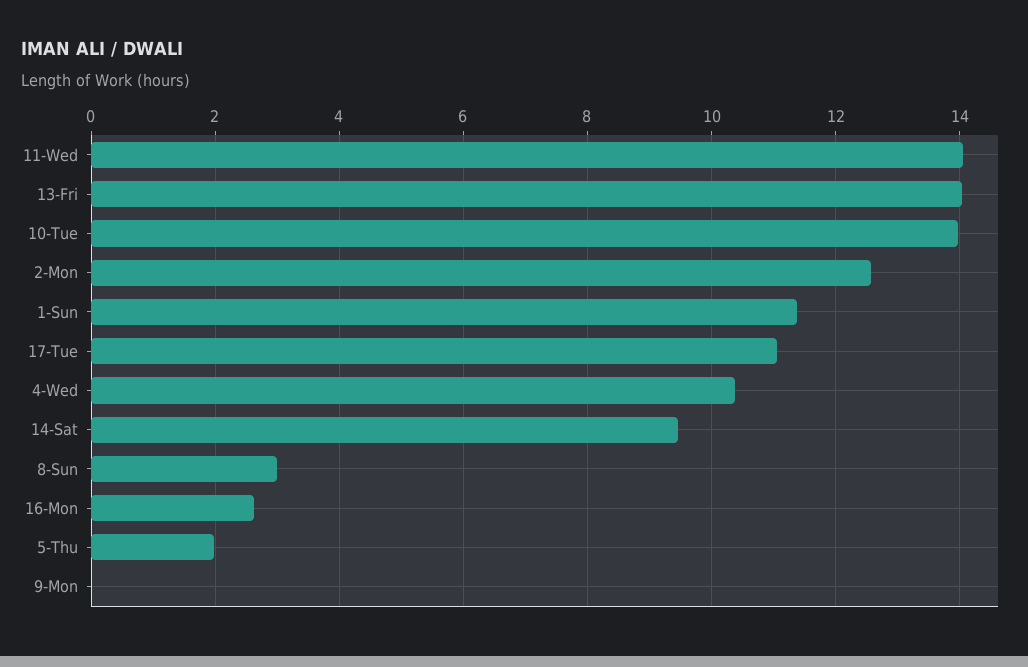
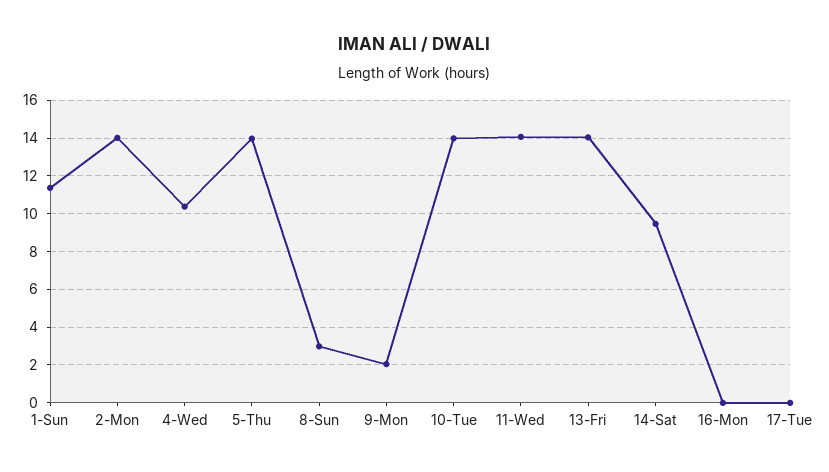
  {
    "11-Wed": 14,
    "13-Fri": 14,
    "10-Tue": 14,
-   "2-Mon": 12.6,
+   "2-Mon": 14,
    "1-Sun": 11.4,
-   "17-Tue": 11,
+   "17-Tue": 0,
    "4-Wed": 10.4,
    "14-Sat": 9.4,
    "8-Sun": 3,
-   "16-Mon": 2.6,
+   "16-Mon": 0,
-   "5-Thu": 2,
+   "5-Thu": 14,
-   "9-Mon": 0
+   "9-Mon": 2
  }

